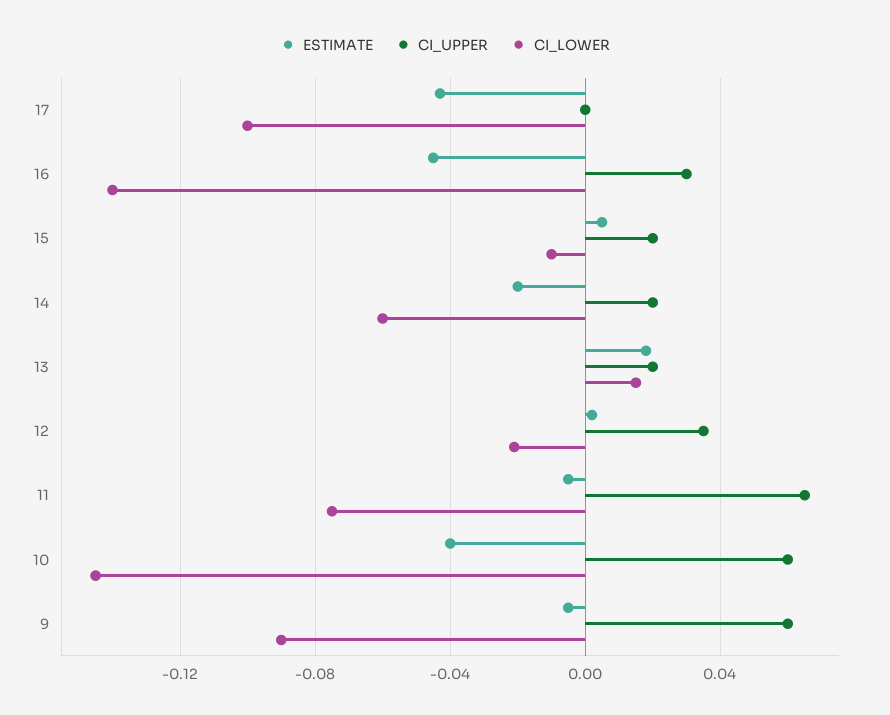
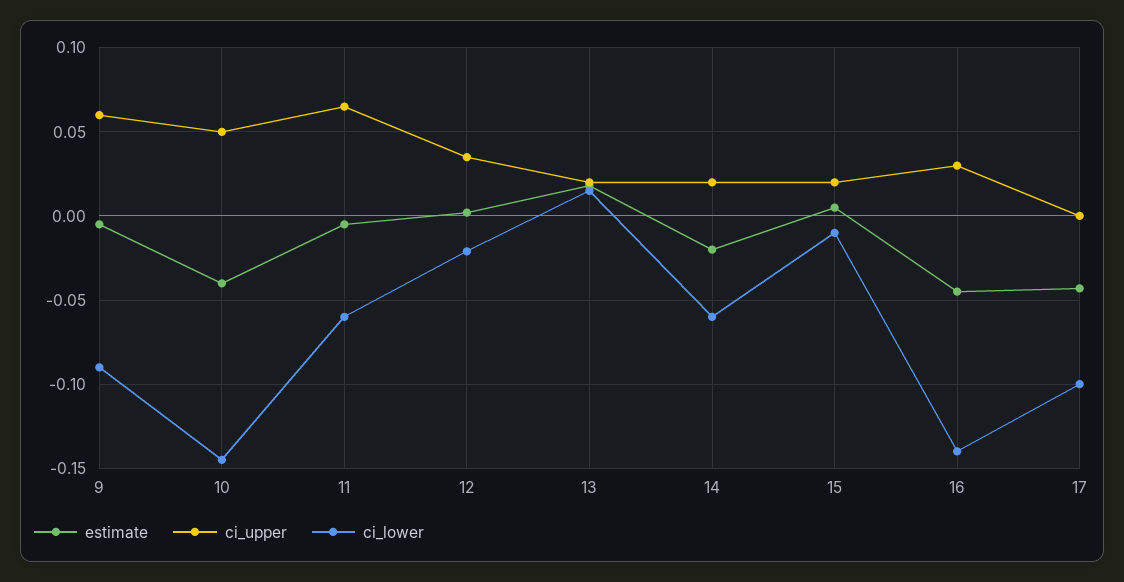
  {
    "ESTIMATE": {
      "17": -0.045,
      "16": -0.045,
      "15": 0.005,
      "14": -0.02,
      "13": 0.02,
      "12": 0,
      "11": -0.005,
      "10": -0.04,
      "9": -0.005
    },
    "CI_UPPER": {
      "17": 0,
      "16": 0.03,
      "15": 0.02,
      "14": 0.02,
      "13": 0.02,
      "12": 0.035,
      "11": 0.065,
-     "10": 0.06,
+     "10": 0.05,
      "9": 0.06
    },
    "CI_LOWER": {
      "17": -0.1,
      "16": -0.14,
      "15": -0.01,
      "14": -0.06,
      "13": 0.015,
      "12": -0.02,
-     "11": -0.075,
+     "11": -0.06,
      "10": -0.145,
      "9": -0.09
    }
  }

